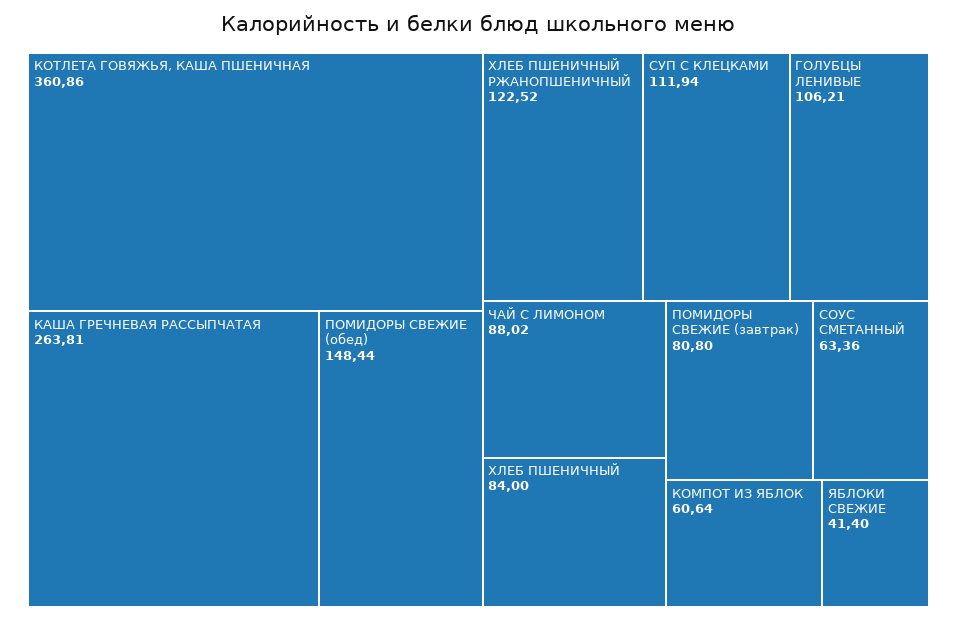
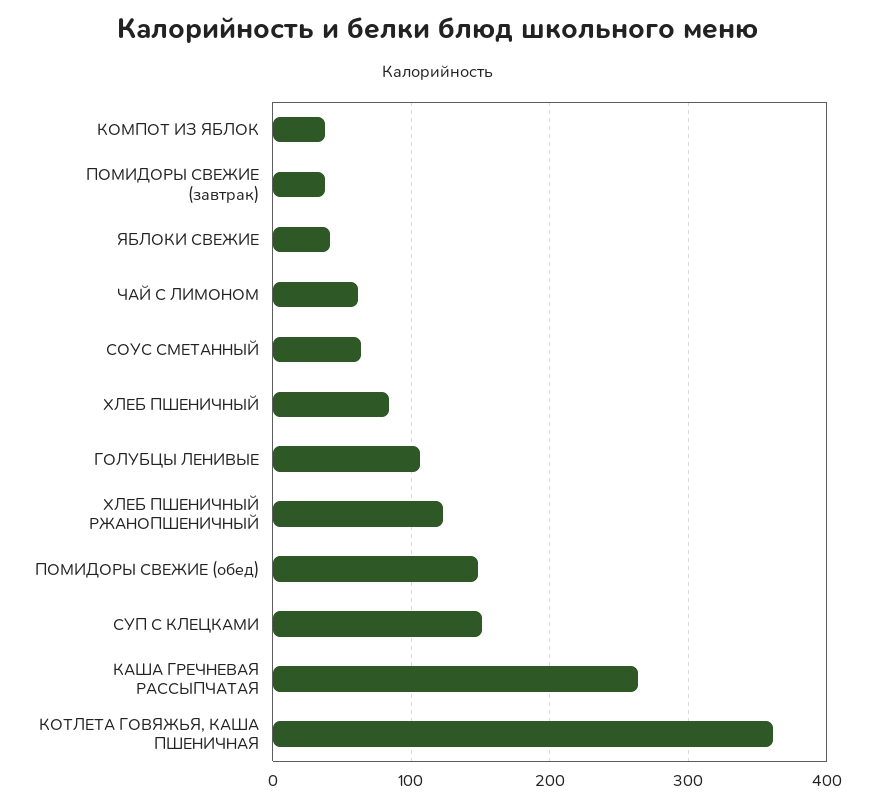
  {
    "КОТЛЕТА ГОВЯЖЬЯ, КАША ПШЕНИЧНАЯ": 360.86,
    "КАША ГРЕЧНЕВАЯ РАССЫПЧАТАЯ": 263.81,
    "ПОМИДОРЫ СВЕЖИЕ (обед)": 148.44,
    "ХЛЕБ ПШЕНИЧНЫЙ РЖАНОПШЕНИЧНЫЙ": 122.52,
-   "СУП С КЛЕЦКАМИ": 111.94,
+   "СУП С КЛЕЦКАМИ": 150,
    "ГОЛУБЦЫ ЛЕНИВЫЕ": 106.21,
-   "ЧАЙ С ЛИМОНОМ": 88.02,
+   "ЧАЙ С ЛИМОНОМ": 60,
    "ХЛЕБ ПШЕНИЧНЫЙ": 84,
-   "ПОМИДОРЫ СВЕЖИЕ (завтрак)": 80.8,
+   "ПОМИДОРЫ СВЕЖИЕ (завтрак)": 40,
    "СОУС СМЕТАННЫЙ": 63.36,
-   "КОМПОТ ИЗ ЯБЛОК": 60.64,
+   "КОМПОТ ИЗ ЯБЛОК": 40,
    "ЯБЛОКИ СВЕЖИЕ": 41.4
  }

